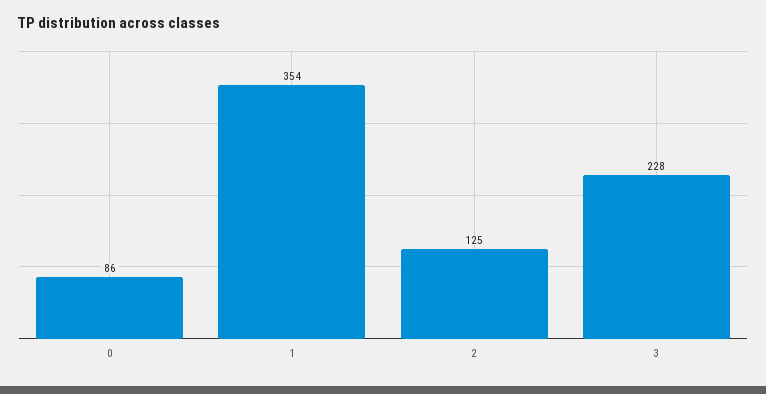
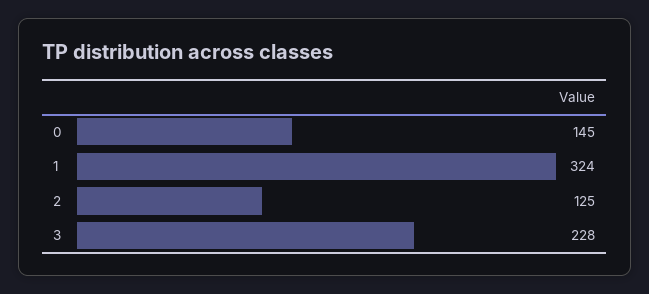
  {
-   "0": 86,
+   "0": 145,
-   "1": 354,
+   "1": 324,
    "2": 125,
    "3": 228
  }

